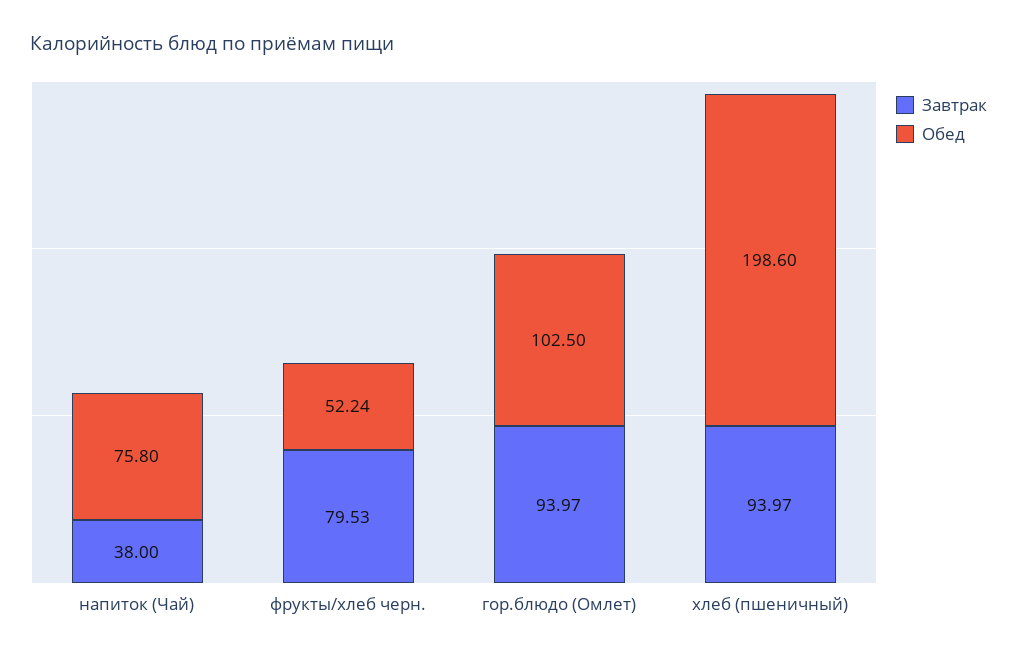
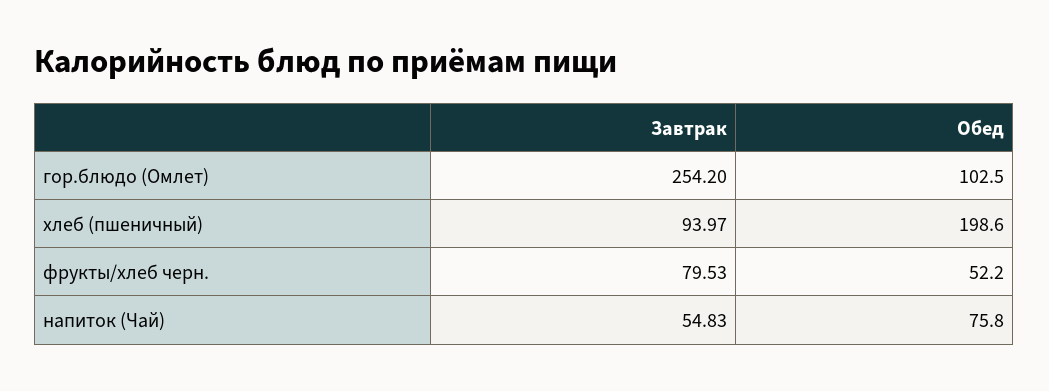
  {
    "Завтрак": {
-     "напиток (Чай)": 38,
+     "напиток (Чай)": 54.83,
      "фрукты/хлеб черн.": 79.53,
-     "гор.блюдо (Омлет)": 93.97,
+     "гор.блюдо (Омлет)": 254.2,
      "хлеб (пшеничный)": 93.97
    },
    "Обед": {
      "напиток (Чай)": 75.8,
-     "фрукты/хлеб черн.": 52.24,
+     "фрукты/хлеб черн.": 52.2,
      "гор.блюдо (Омлет)": 102.5,
      "хлеб (пшеничный)": 198.6
    }
  }

